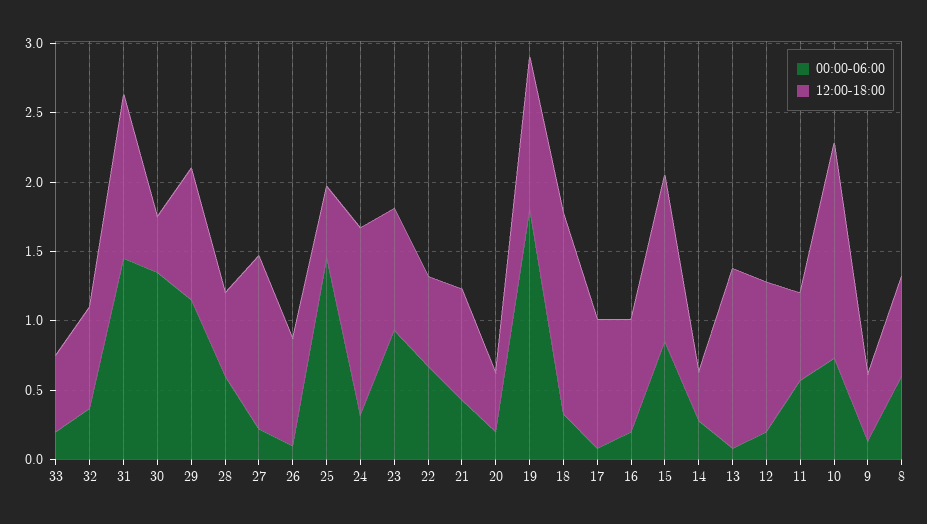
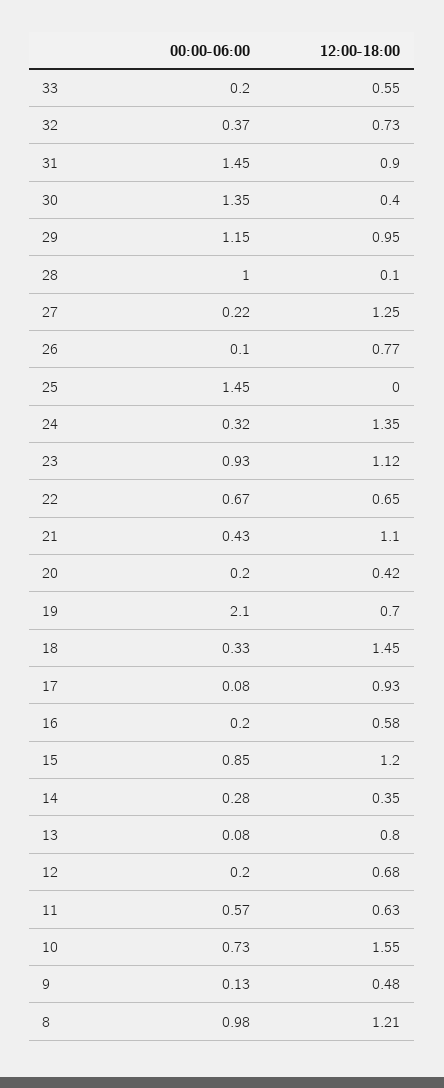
  {
    "00:00-06:00": {
      "33": 0.2,
      "32": 0.37,
      "31": 1.45,
      "30": 1.35,
      "29": 1.15,
-     "28": 0.6,
+     "28": 1,
      "27": 0.22,
      "26": 0.1,
      "25": 1.45,
      "24": 0.32,
      "23": 0.93,
      "22": 0.67,
      "21": 0.43,
      "20": 0.2,
-     "19": 1.8,
+     "19": 2.1,
      "18": 0.33,
      "17": 0.08,
      "16": 0.2,
      "15": 0.85,
      "14": 0.28,
      "13": 0.08,
      "12": 0.2,
      "11": 0.57,
      "10": 0.73,
      "9": 0.13,
-     "8": 0.6
+     "8": 0.98
    },
    "12:00-18:00": {
      "33": 0.55,
      "32": 0.73,
-     "31": 1.2,
+     "31": 0.9,
      "30": 0.4,
      "29": 0.95,
-     "28": 0.6,
+     "28": 0.1,
      "27": 1.25,
      "26": 0.77,
-     "25": 0.5,
+     "25": 0,
      "24": 1.35,
-     "23": 0.9,
+     "23": 1.12,
      "22": 0.65,
-     "21": 0.8,
+     "21": 1.1,
      "20": 0.42,
-     "19": 1.1,
+     "19": 0.7,
      "18": 1.45,
      "17": 0.93,
-     "16": 0.8,
+     "16": 0.58,
      "15": 1.2,
      "14": 0.35,
-     "13": 1.3,
+     "13": 0.8,
-     "12": 1.1,
+     "12": 0.68,
      "11": 0.63,
      "10": 1.55,
      "9": 0.48,
-     "8": 0.7
+     "8": 1.21
    }
  }

